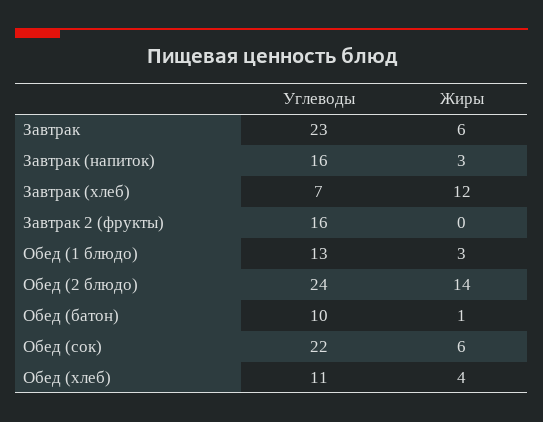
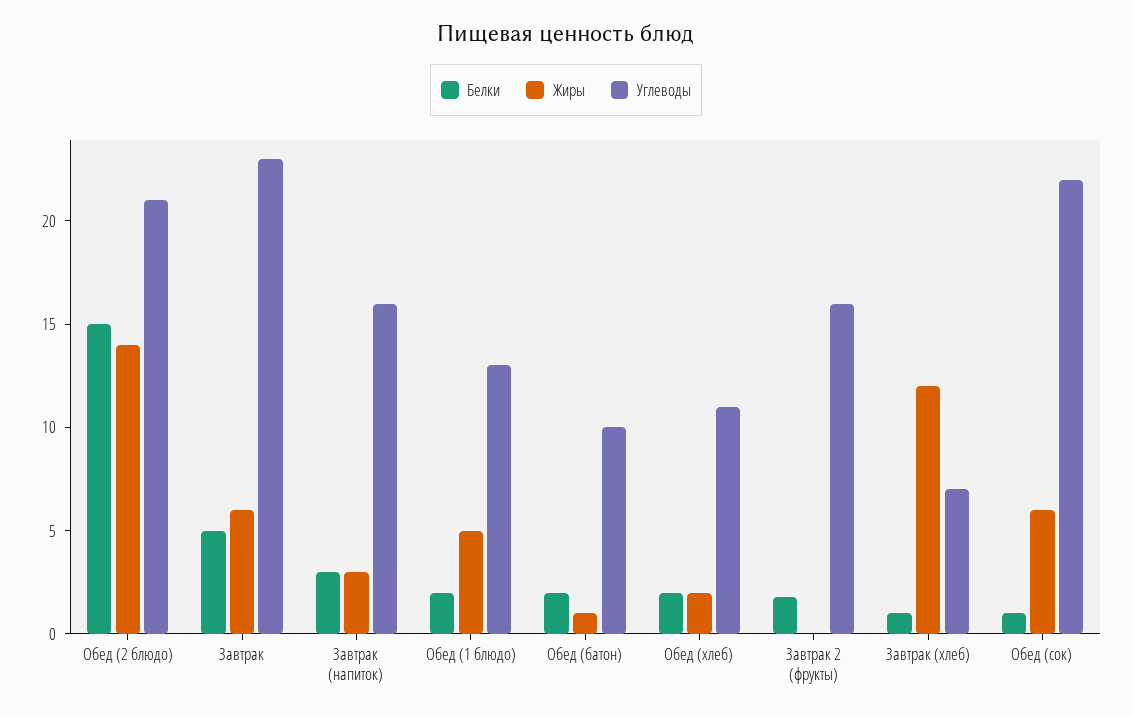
  {
    "Углеводы": {
      "Завтрак": 23,
      "Завтрак (напиток)": 16,
      "Завтрак (хлеб)": 7,
      "Завтрак 2 (фрукты)": 16,
      "Обед (1 блюдо)": 13,
-     "Обед (2 блюдо)": 24,
+     "Обед (2 блюдо)": 21,
      "Обед (батон)": 10,
      "Обед (сок)": 22,
      "Обед (хлеб)": 11
    },
    "Жиры": {
      "Завтрак": 6,
      "Завтрак (напиток)": 3,
      "Завтрак (хлеб)": 12,
      "Завтрак 2 (фрукты)": 0,
-     "Обед (1 блюдо)": 3,
+     "Обед (1 блюдо)": 5,
      "Обед (2 блюдо)": 14,
      "Обед (батон)": 1,
      "Обед (сок)": 6,
-     "Обед (хлеб)": 4
+     "Обед (хлеб)": 2
-   }
+   },
+   "Белки": {
+     "Обед (2 блюдо)": 15,
+     "Завтрак": 5,
+     "Завтрак (напиток)": 3,
+     "Обед (1 блюдо)": 2,
+     "Обед (батон)": 2,
+     "Обед (хлеб)": 2,
+     "Завтрак 2 (фрукты)": 2,
+     "Завтрак (хлеб)": 1,
+     "Обед (сок)": 1
+   }
  }

